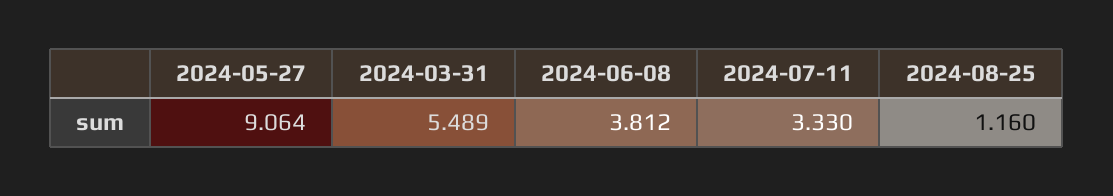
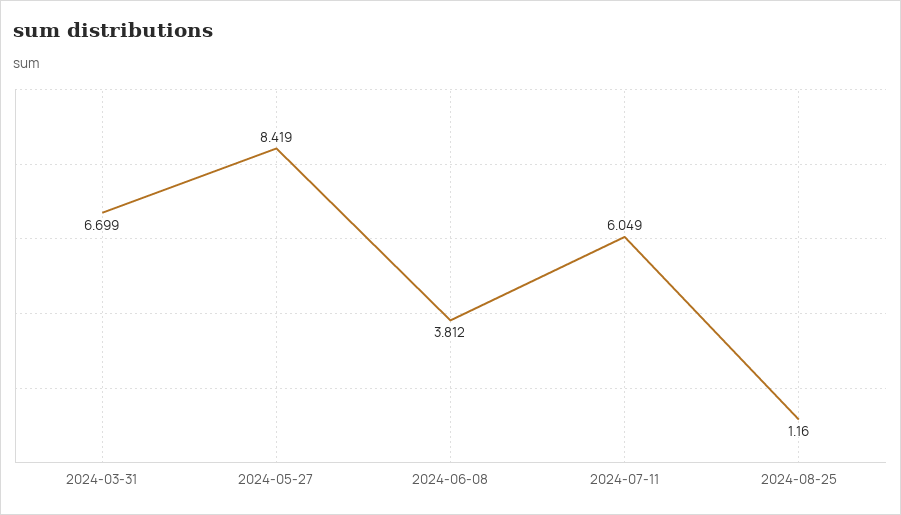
  {
-   "2024-05-27": 9.064,
+   "2024-05-27": 8.419,
-   "2024-03-31": 5.489,
+   "2024-03-31": 6.699,
    "2024-06-08": 3.812,
-   "2024-07-11": 3.33,
+   "2024-07-11": 6.049,
    "2024-08-25": 1.16
  }

